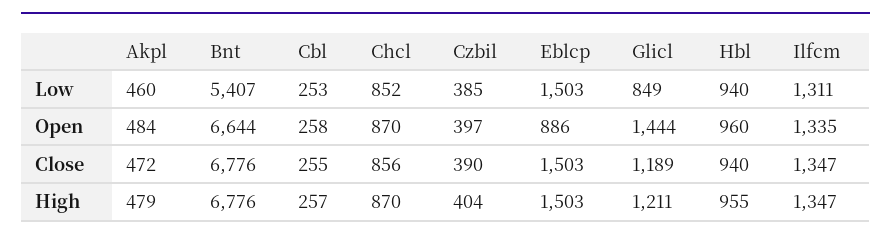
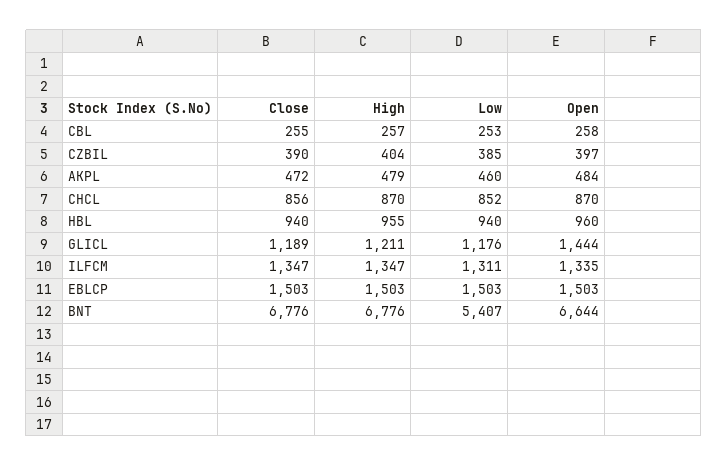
  {
    "Akpl": {
      "Low": 460,
      "Open": 484,
      "Close": 472,
      "High": 479
    },
    "Bnt": {
      "Low": 5407,
      "Open": 6644,
      "Close": 6776,
      "High": 6776
    },
    "Cbl": {
      "Low": 253,
      "Open": 258,
      "Close": 255,
      "High": 257
    },
    "Chcl": {
      "Low": 852,
      "Open": 870,
      "Close": 856,
      "High": 870
    },
    "Czbil": {
      "Low": 385,
      "Open": 397,
      "Close": 390,
      "High": 404
    },
    "Eblcp": {
      "Low": 1503,
-     "Open": 886,
+     "Open": 1503,
      "Close": 1503,
      "High": 1503
    },
    "Glicl": {
-     "Low": 849,
+     "Low": 1176,
      "Open": 1444,
      "Close": 1189,
      "High": 1211
    },
    "Hbl": {
      "Low": 940,
      "Open": 960,
      "Close": 940,
      "High": 955
    },
    "Ilfcm": {
      "Low": 1311,
      "Open": 1335,
      "Close": 1347,
      "High": 1347
    }
  }

